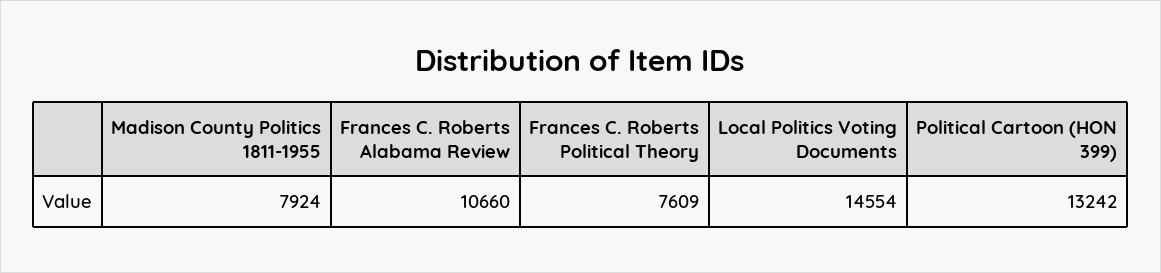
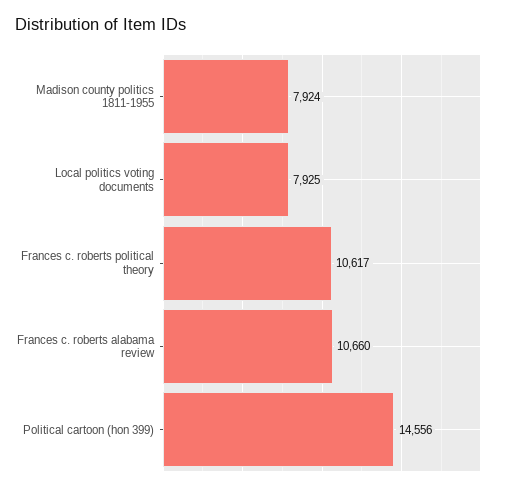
  {
    "Madison County Politics 1811-1955": 7924,
    "Frances C. Roberts Alabama Review": 10660,
-   "Frances C. Roberts Political Theory": 7609,
+   "Frances C. Roberts Political Theory": 10617,
-   "Local Politics Voting Documents": 14554,
+   "Local Politics Voting Documents": 7925,
-   "Political Cartoon (HON 399)": 13242
+   "Political Cartoon (HON 399)": 14556
  }

